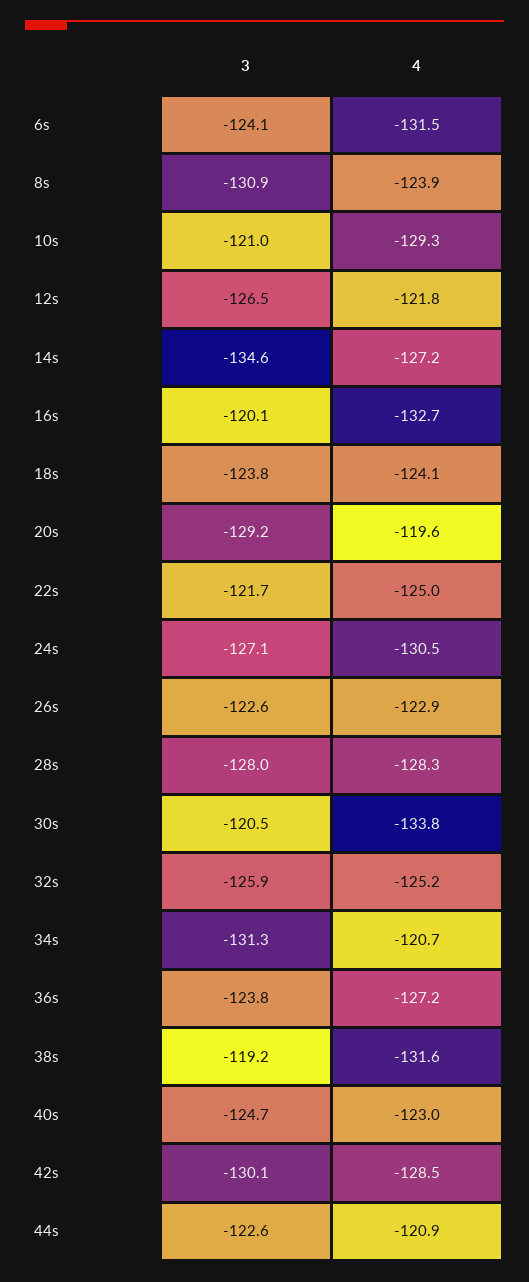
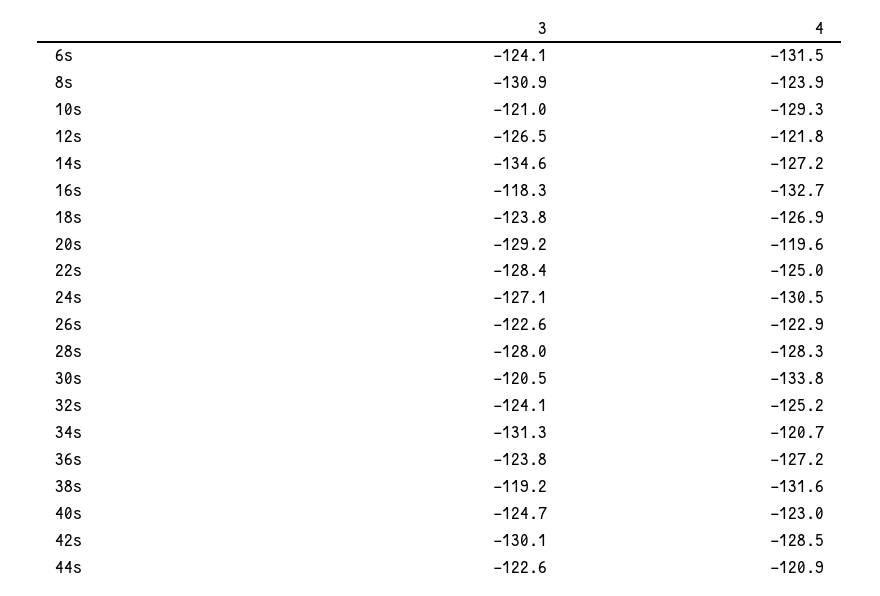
  {
    "3": {
      "6s": -124.1,
      "8s": -130.9,
      "10s": -121,
      "12s": -126.5,
      "14s": -134.6,
-     "16s": -120.1,
+     "16s": -118.3,
      "18s": -123.8,
      "20s": -129.2,
-     "22s": -121.7,
+     "22s": -128.4,
      "24s": -127.1,
      "26s": -122.6,
      "28s": -128,
      "30s": -120.5,
-     "32s": -125.9,
+     "32s": -124.1,
      "34s": -131.3,
      "36s": -123.8,
      "38s": -119.2,
      "40s": -124.7,
      "42s": -130.1,
      "44s": -122.6
    },
    "4": {
      "6s": -131.5,
      "8s": -123.9,
      "10s": -129.3,
      "12s": -121.8,
      "14s": -127.2,
      "16s": -132.7,
-     "18s": -124.1,
+     "18s": -126.9,
      "20s": -119.6,
      "22s": -125,
      "24s": -130.5,
      "26s": -122.9,
      "28s": -128.3,
      "30s": -133.8,
      "32s": -125.2,
      "34s": -120.7,
      "36s": -127.2,
      "38s": -131.6,
      "40s": -123,
      "42s": -128.5,
      "44s": -120.9
    }
  }

